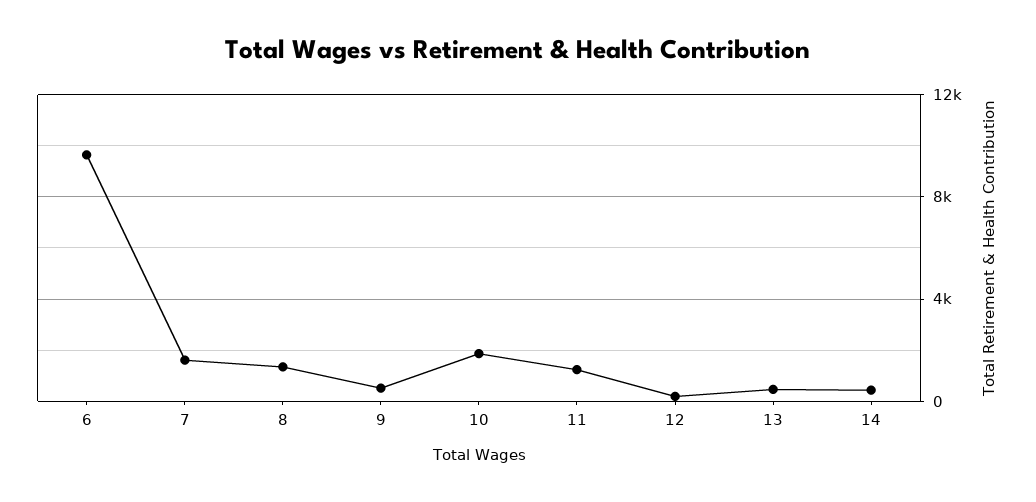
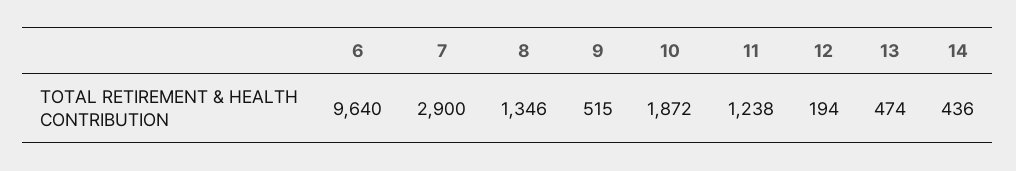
  {
    "6": 9640,
-   "7": 1500,
+   "7": 2900,
    "8": 1346,
    "9": 515,
    "10": 1872,
    "11": 1238,
    "12": 194,
    "13": 474,
    "14": 436
  }

